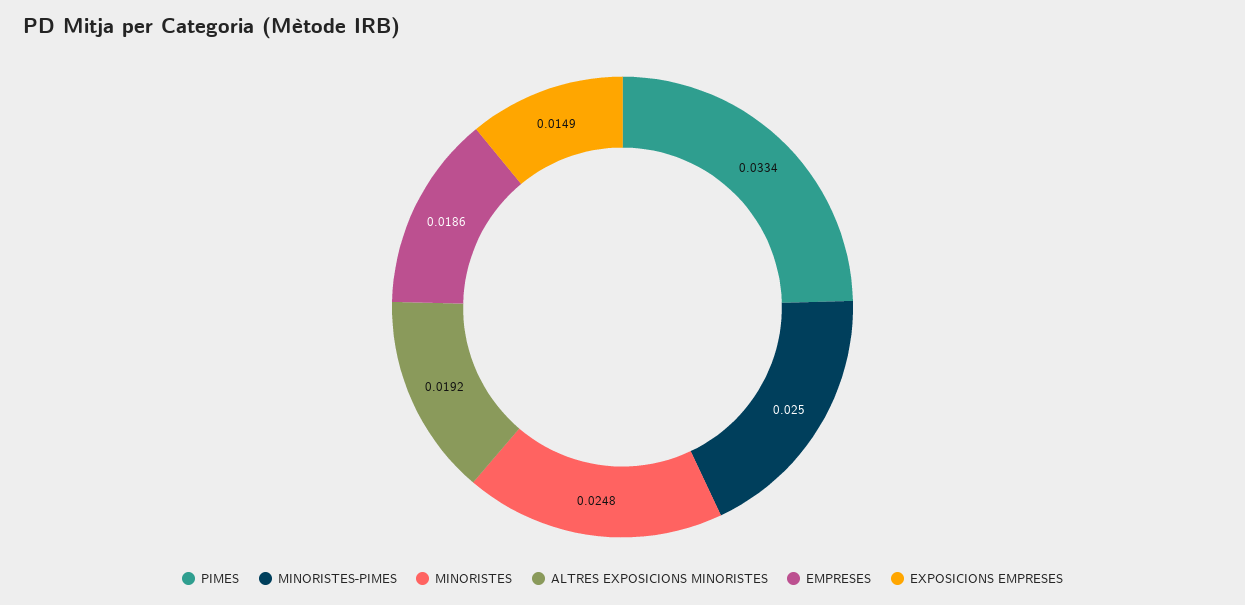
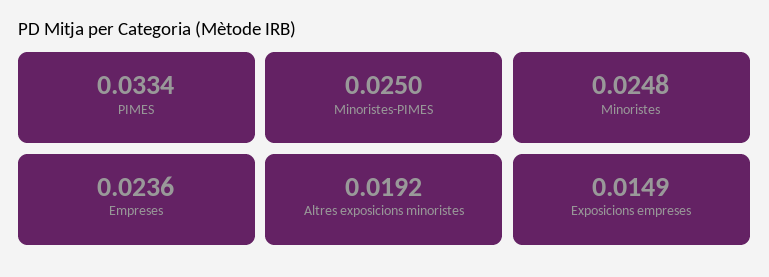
  {
    "PIMES": 0.0334,
    "MINORISTES-PIMES": 0.025,
    "MINORISTES": 0.0248,
    "ALTRES EXPOSICIONS MINORISTES": 0.0192,
-   "EMPRESES": 0.0186,
+   "EMPRESES": 0.0236,
    "EXPOSICIONS EMPRESES": 0.0149
  }

